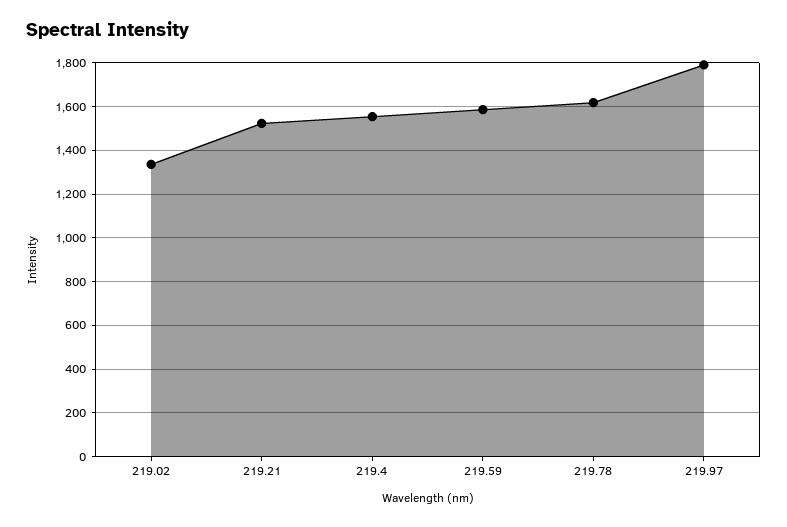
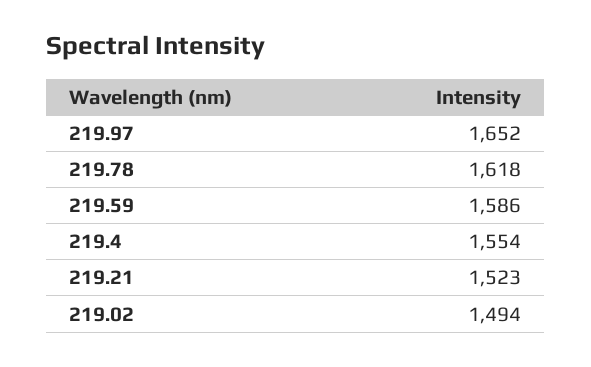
  {
-   "219.02": 1350,
+   "219.02": 1494,
    "219.21": 1523,
    "219.4": 1554,
    "219.59": 1586,
    "219.78": 1618,
-   "219.97": 1800
+   "219.97": 1652
  }

